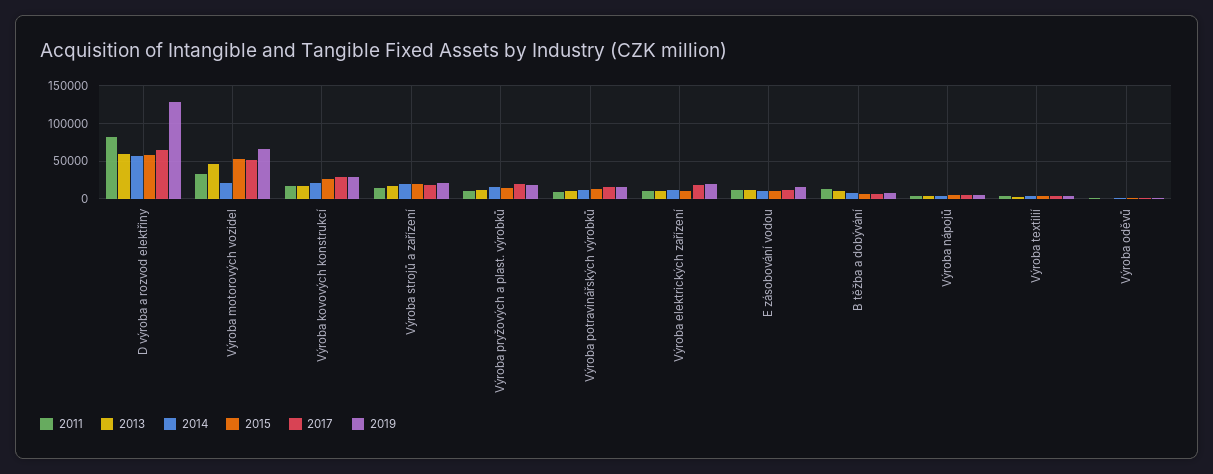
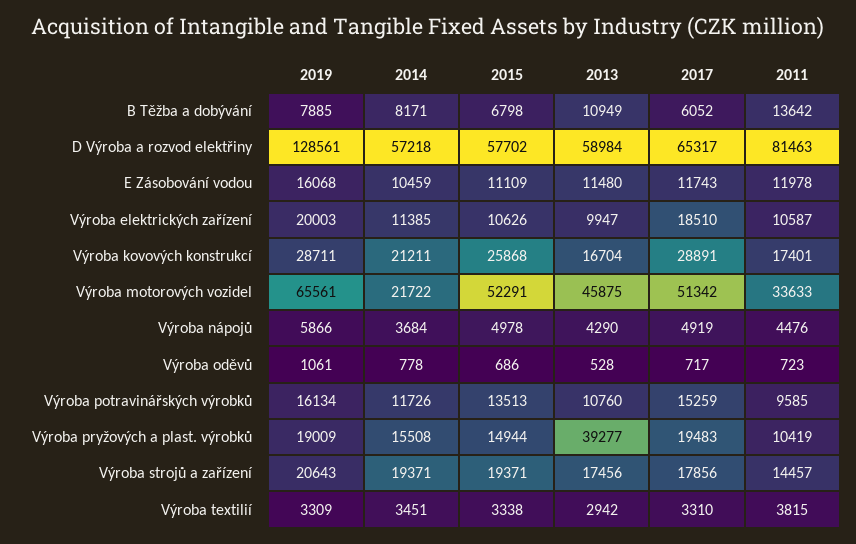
  {
    "2011": {
      "D výroba a rozvod elektřiny": 81463,
      "Výroba motorových vozidel": 33633,
      "Výroba kovových konstrukcí": 17401,
      "Výroba strojů a zařízení": 14457,
      "Výroba pryžových a plast. výrobků": 10419,
      "Výroba potravinářských výrobků": 9585,
      "Výroba elektrických zařízení": 10587,
      "E zásobování vodou": 11978,
      "B těžba a dobývání": 13642,
      "Výroba nápojů": 4476,
      "Výroba textilií": 3815,
      "Výroba oděvů": 723
    },
    "2013": {
      "D výroba a rozvod elektřiny": 58984,
      "Výroba motorových vozidel": 45875,
      "Výroba kovových konstrukcí": 16704,
      "Výroba strojů a zařízení": 17456,
-     "Výroba pryžových a plast. výrobků": 10000,
+     "Výroba pryžových a plast. výrobků": 39277,
      "Výroba potravinářských výrobků": 10760,
      "Výroba elektrických zařízení": 9947,
      "E zásobování vodou": 11480,
      "B těžba a dobývání": 10949,
      "Výroba nápojů": 4290,
      "Výroba textilií": 2942,
      "Výroba oděvů": 528
    },
    "2014": {
      "D výroba a rozvod elektřiny": 57218,
      "Výroba motorových vozidel": 21722,
      "Výroba kovových konstrukcí": 21211,
      "Výroba strojů a zařízení": 19371,
      "Výroba pryžových a plast. výrobků": 15508,
      "Výroba potravinářských výrobků": 11726,
      "Výroba elektrických zařízení": 11385,
      "E zásobování vodou": 10459,
      "B těžba a dobývání": 8171,
      "Výroba nápojů": 3684,
      "Výroba textilií": 3451,
      "Výroba oděvů": 778
    },
    "2015": {
      "D výroba a rozvod elektřiny": 57702,
      "Výroba motorových vozidel": 52291,
      "Výroba kovových konstrukcí": 25868,
      "Výroba strojů a zařízení": 19371,
      "Výroba pryžových a plast. výrobků": 14944,
      "Výroba potravinářských výrobků": 13513,
      "Výroba elektrických zařízení": 10626,
      "E zásobování vodou": 11109,
      "B těžba a dobývání": 6798,
      "Výroba nápojů": 4978,
      "Výroba textilií": 3338,
      "Výroba oděvů": 686
    },
    "2017": {
      "D výroba a rozvod elektřiny": 65317,
      "Výroba motorových vozidel": 51342,
      "Výroba kovových konstrukcí": 28891,
      "Výroba strojů a zařízení": 17856,
      "Výroba pryžových a plast. výrobků": 19483,
      "Výroba potravinářských výrobků": 15259,
      "Výroba elektrických zařízení": 18510,
      "E zásobování vodou": 11743,
      "B těžba a dobývání": 6052,
      "Výroba nápojů": 4919,
      "Výroba textilií": 3310,
      "Výroba oděvů": 717
    },
    "2019": {
      "D výroba a rozvod elektřiny": 128561,
      "Výroba motorových vozidel": 65561,
      "Výroba kovových konstrukcí": 28711,
      "Výroba strojů a zařízení": 20643,
      "Výroba pryžových a plast. výrobků": 19009,
      "Výroba potravinářských výrobků": 16134,
      "Výroba elektrických zařízení": 20003,
      "E zásobování vodou": 16068,
      "B těžba a dobývání": 7885,
      "Výroba nápojů": 5866,
      "Výroba textilií": 3309,
      "Výroba oděvů": 1061
    }
  }

